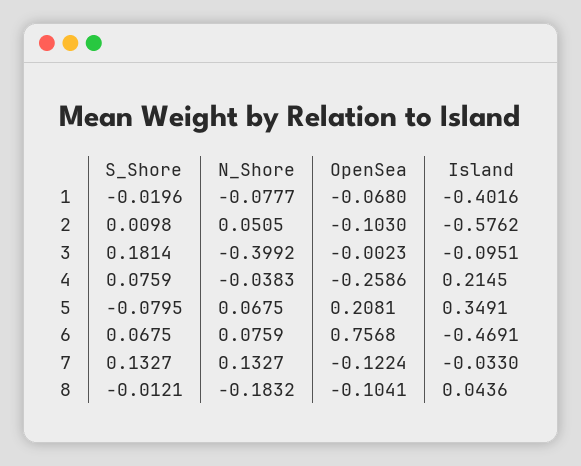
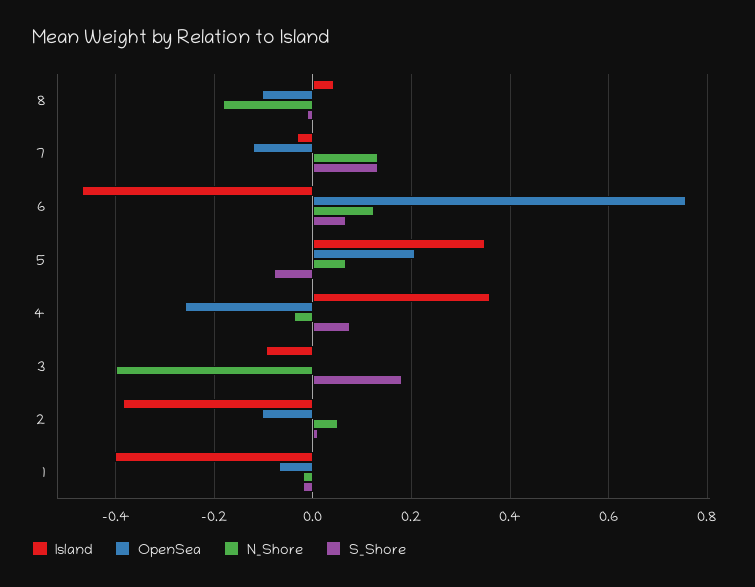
  {
    "S_Shore": {
      "1": -0.0196,
      "2": 0.0098,
      "3": 0.1814,
      "4": 0.0759,
      "5": -0.0795,
      "6": 0.0675,
      "7": 0.1327,
      "8": -0.0121
    },
    "N_Shore": {
-     "1": -0.0777,
+     "1": -0.02,
      "2": 0.0505,
      "3": -0.3992,
      "4": -0.0383,
      "5": 0.0675,
-     "6": 0.0759,
+     "6": 0.12,
      "7": 0.1327,
      "8": -0.1832
    },
    "OpenSea": {
      "1": -0.068,
      "2": -0.103,
      "3": -0.0023,
      "4": -0.2586,
      "5": 0.2081,
      "6": 0.7568,
      "7": -0.1224,
      "8": -0.1041
    },
    "Island": {
      "1": -0.4016,
-     "2": -0.5762,
+     "2": -0.38,
      "3": -0.0951,
-     "4": 0.2145,
+     "4": 0.36,
      "5": 0.3491,
      "6": -0.4691,
      "7": -0.033,
      "8": 0.0436
    }
  }

